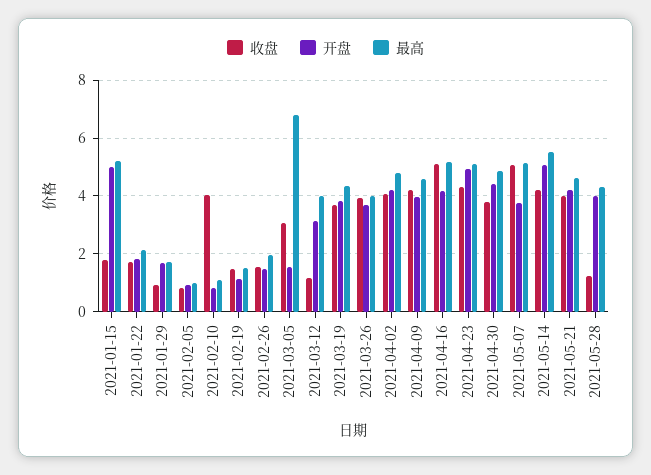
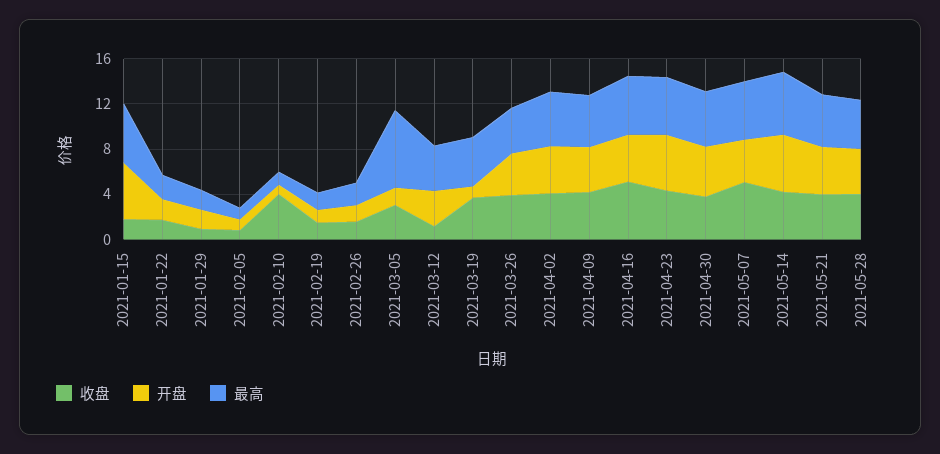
  {
    "收盘": {
      "2021-01-15": 1.75,
      "2021-01-22": 1.75,
      "2021-01-29": 1,
      "2021-02-05": 0.75,
      "2021-02-10": 4,
      "2021-02-19": 1.5,
      "2021-02-26": 1.5,
      "2021-03-05": 3,
      "2021-03-12": 1.25,
      "2021-03-19": 3.75,
      "2021-03-26": 4,
      "2021-04-02": 4,
      "2021-04-09": 4.25,
      "2021-04-16": 5,
      "2021-04-23": 4.25,
      "2021-04-30": 3.75,
      "2021-05-07": 5,
      "2021-05-14": 4.25,
      "2021-05-21": 4,
-     "2021-05-28": 1.25
+     "2021-05-28": 4
    },
    "开盘": {
      "2021-01-15": 5,
      "2021-01-22": 1.75,
      "2021-01-29": 1.75,
      "2021-02-05": 1,
      "2021-02-10": 0.75,
      "2021-02-19": 1.25,
      "2021-02-26": 1.5,
      "2021-03-05": 1.5,
      "2021-03-12": 3,
-     "2021-03-19": 3.75,
+     "2021-03-19": 1,
      "2021-03-26": 3.75,
      "2021-04-02": 4.25,
      "2021-04-09": 4,
      "2021-04-16": 4.25,
      "2021-04-23": 5,
      "2021-04-30": 4.5,
      "2021-05-07": 3.75,
      "2021-05-14": 5,
      "2021-05-21": 4.25,
      "2021-05-28": 4
    },
    "最高": {
      "2021-01-15": 5.25,
      "2021-01-22": 2.25,
      "2021-01-29": 1.75,
      "2021-02-05": 1,
      "2021-02-10": 1,
      "2021-02-19": 1.5,
      "2021-02-26": 2,
      "2021-03-05": 6.75,
      "2021-03-12": 4,
      "2021-03-19": 4.25,
      "2021-03-26": 4,
      "2021-04-02": 4.75,
      "2021-04-09": 4.5,
      "2021-04-16": 5.25,
      "2021-04-23": 5,
      "2021-04-30": 4.75,
      "2021-05-07": 5.25,
      "2021-05-14": 5.5,
      "2021-05-21": 4.5,
      "2021-05-28": 4.25
    }
  }

